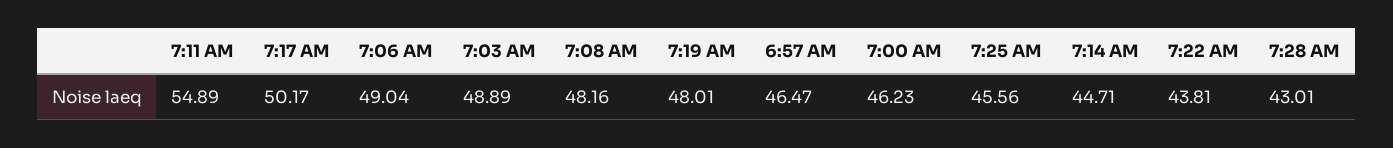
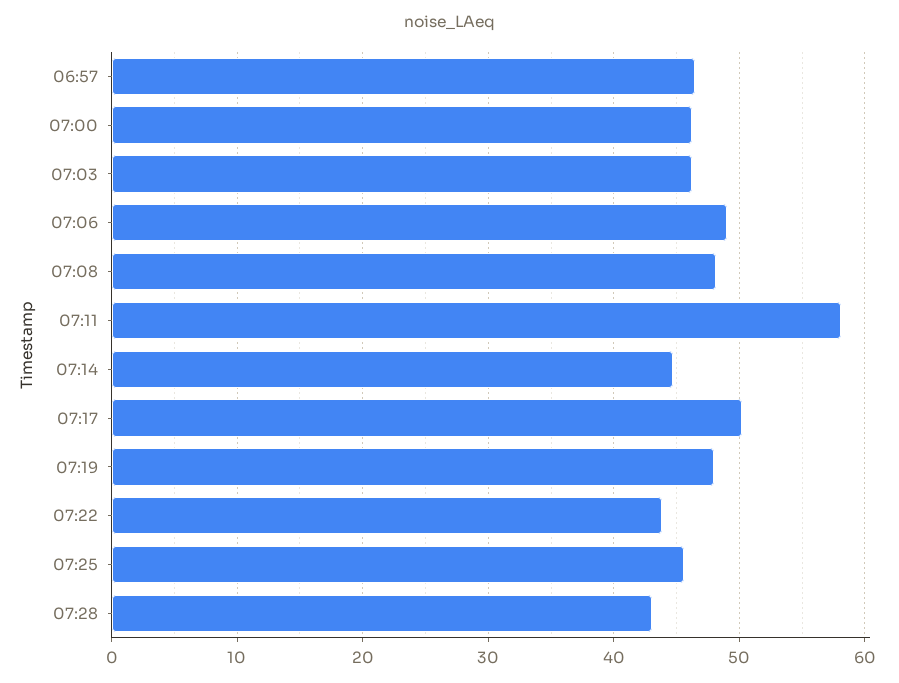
  {
-   "7:11 AM": 54.89,
+   "7:11 AM": 58,
    "7:17 AM": 50.17,
    "7:06 AM": 49.04,
-   "7:03 AM": 48.89,
+   "7:03 AM": 46,
    "7:08 AM": 48.16,
    "7:19 AM": 48.01,
    "6:57 AM": 46.47,
    "7:00 AM": 46.23,
    "7:25 AM": 45.56,
    "7:14 AM": 44.71,
    "7:22 AM": 43.81,
    "7:28 AM": 43.01
  }

